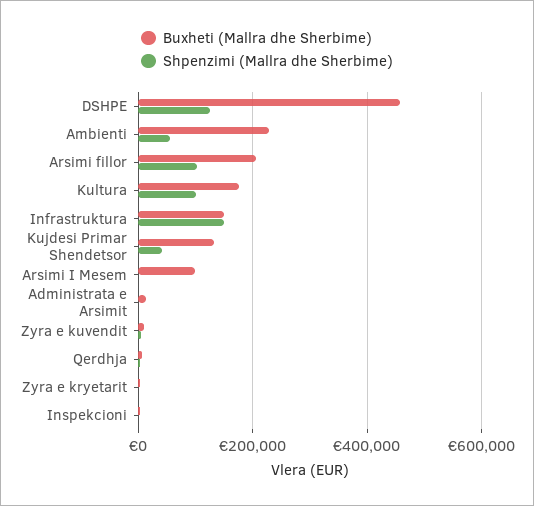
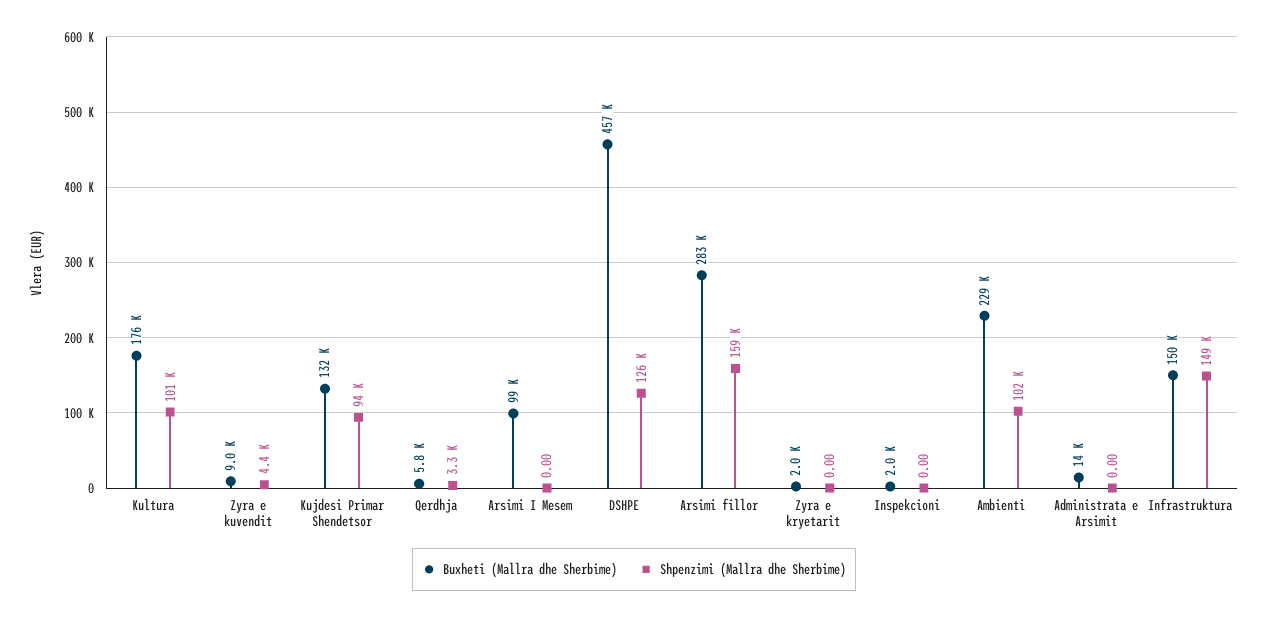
  {
    "Buxheti (Mallra dhe Sherbime)": {
      "DSHPE": 457000,
      "Ambienti": 229000,
-     "Arsimi fillor": 200000,
+     "Arsimi fillor": 283000,
      "Kultura": 176000,
      "Infrastruktura": 150000,
      "Kujdesi Primar Shendetsor": 132000,
      "Arsimi I Mesem": 99000,
      "Administrata e Arsimit": 14000,
      "Zyra e kuvendit": 9000,
      "Qerdhja": 5800,
      "Zyra e kryetarit": 2000,
      "Inspekcioni": 2000
    },
    "Shpenzimi (Mallra dhe Sherbime)": {
      "DSHPE": 126000,
-     "Ambienti": 60000,
+     "Ambienti": 102000,
-     "Arsimi fillor": 100000,
+     "Arsimi fillor": 159000,
      "Kultura": 101000,
      "Infrastruktura": 149000,
-     "Kujdesi Primar Shendetsor": 40000,
+     "Kujdesi Primar Shendetsor": 94000,
      "Arsimi I Mesem": 0,
      "Administrata e Arsimit": 0,
      "Zyra e kuvendit": 4400,
      "Qerdhja": 3300,
      "Zyra e kryetarit": 0,
      "Inspekcioni": 0
    }
  }

